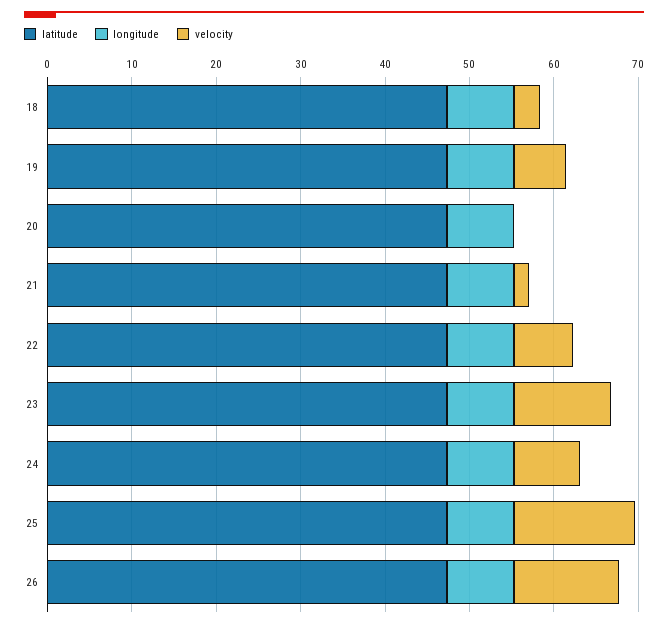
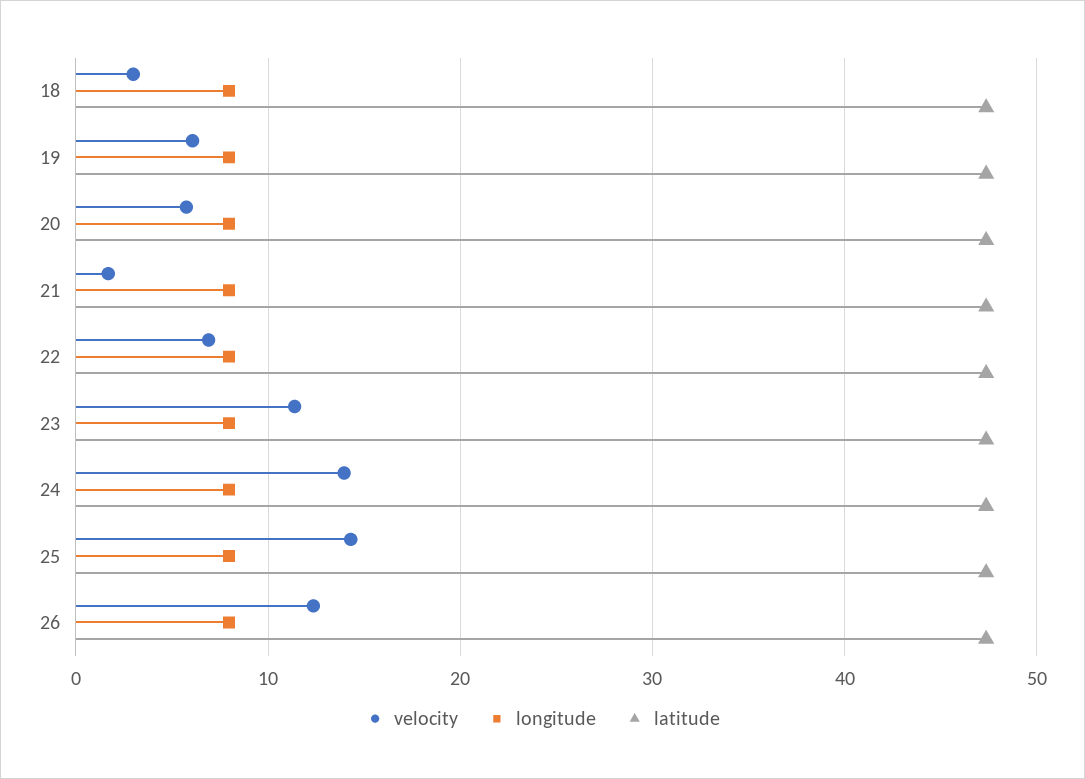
  {
    "latitude": {
      "18": 47,
      "19": 47,
      "20": 47,
      "21": 47,
      "22": 47,
      "23": 47,
      "24": 47,
      "25": 47,
      "26": 47
    },
    "longitude": {
      "18": 8,
      "19": 8,
      "20": 8,
      "21": 8,
      "22": 8,
      "23": 8,
      "24": 8,
      "25": 8,
      "26": 8
    },
    "velocity": {
      "18": 3,
      "19": 6,
-     "20": 0,
+     "20": 6,
      "21": 2,
      "22": 7,
      "23": 11,
-     "24": 8,
+     "24": 14,
      "25": 14,
      "26": 12
    }
  }

